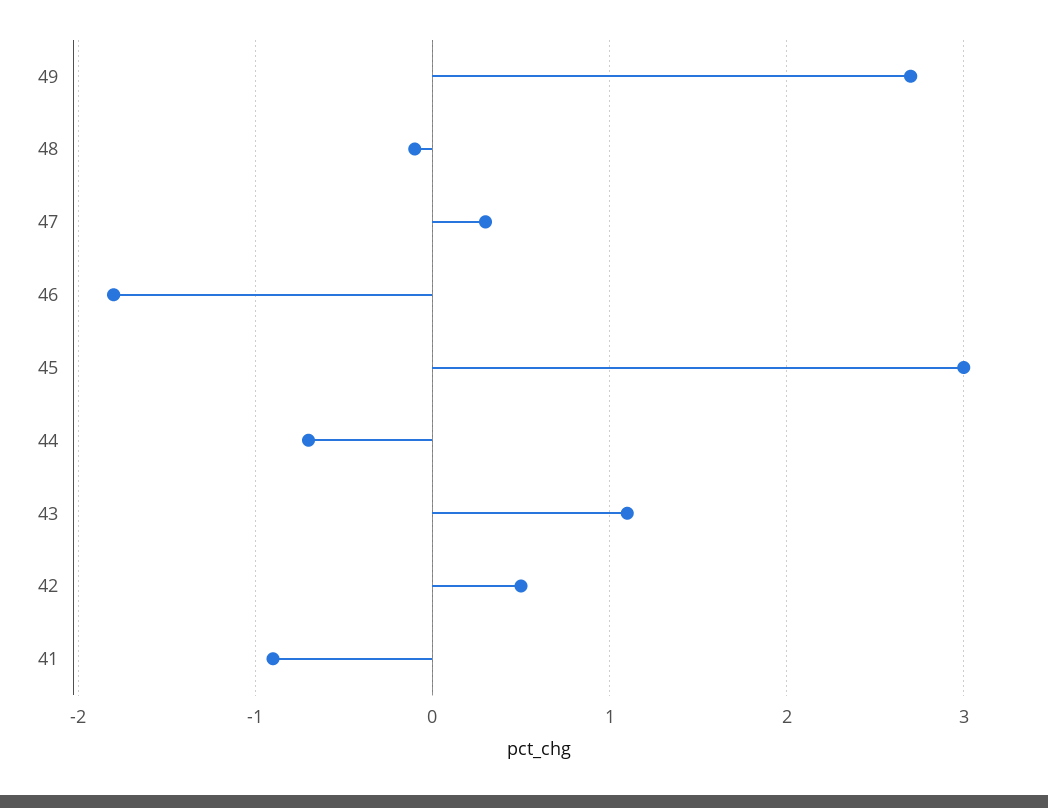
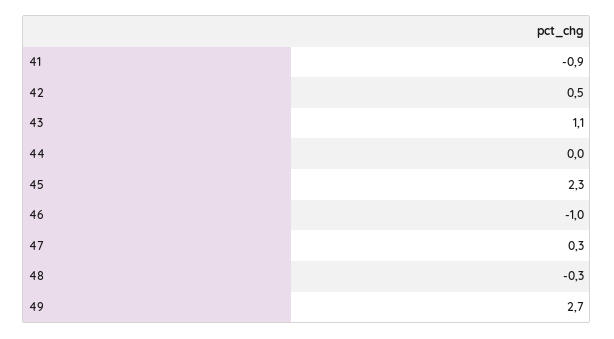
  {
    "49": 2.7,
-   "48": -0.1,
+   "48": -0.3,
    "47": 0.3,
-   "46": -1.8,
+   "46": -1,
-   "45": 3,
+   "45": 2.3,
-   "44": -0.7,
+   "44": 0,
    "43": 1.1,
    "42": 0.5,
    "41": -0.9
  }

